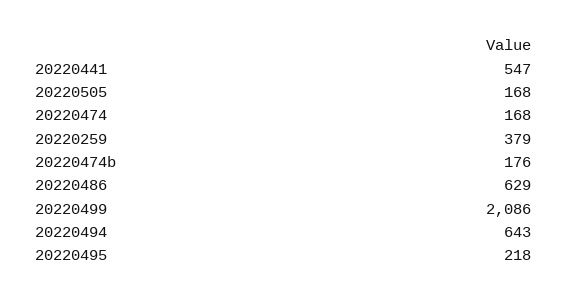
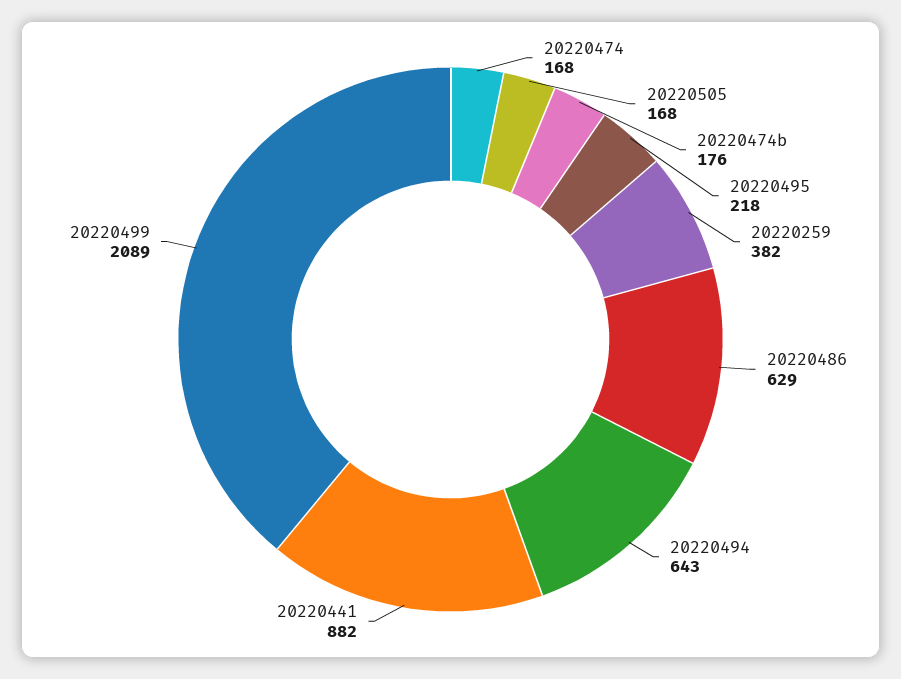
  {
-   "20220441": 547,
+   "20220441": 882,
    "20220505": 168,
    "20220474": 168,
-   "20220259": 379,
+   "20220259": 382,
    "20220474b": 176,
    "20220486": 629,
-   "20220499": 2086,
+   "20220499": 2089,
    "20220494": 643,
    "20220495": 218
  }

